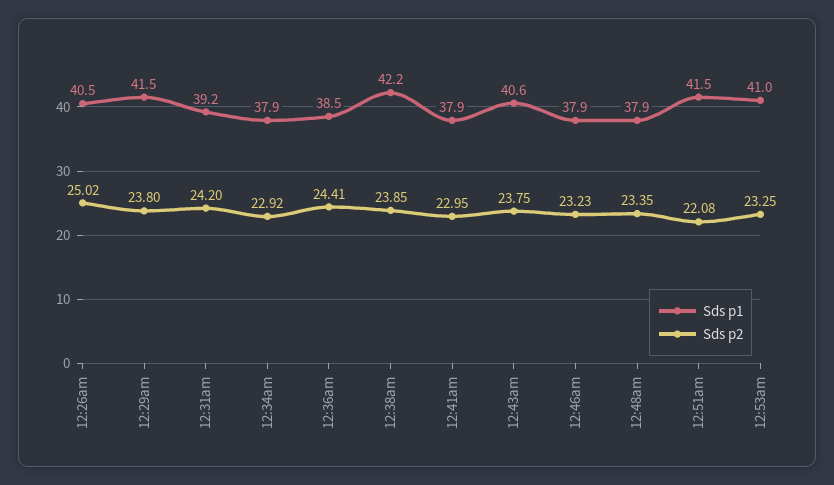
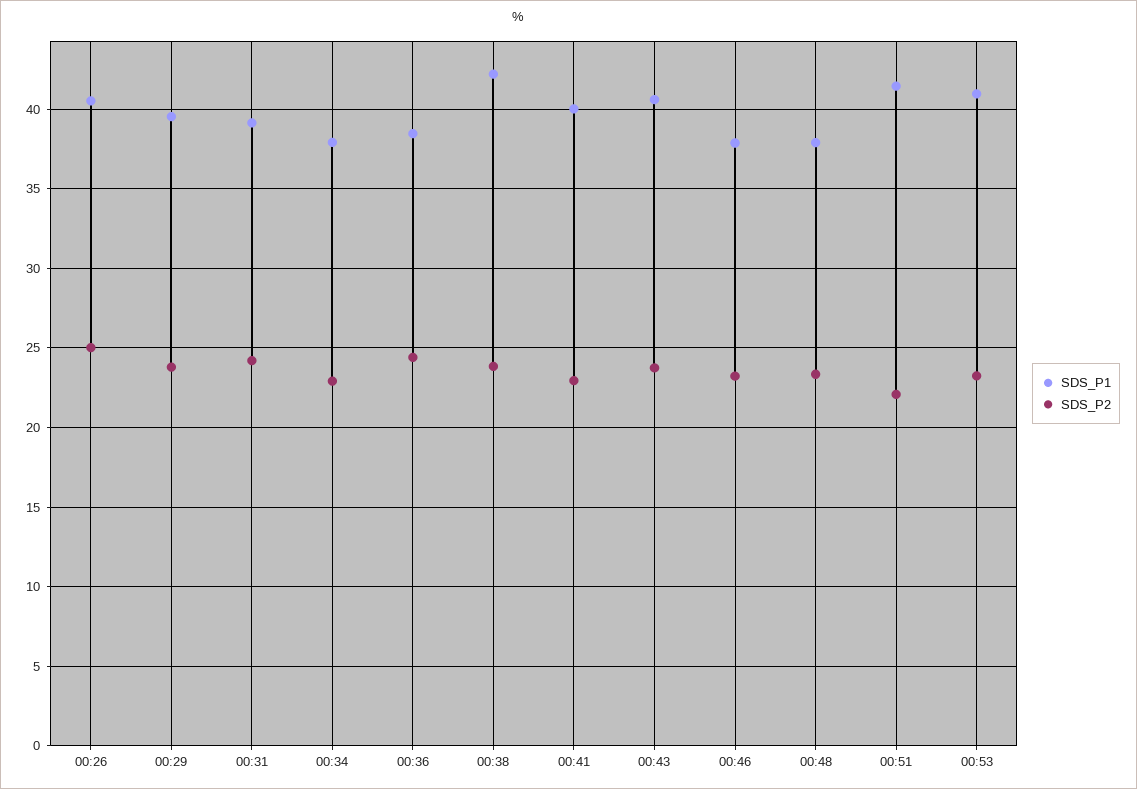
  {
    "Sds p1": {
      "12:26am": 40.5,
-     "12:29am": 41.5,
+     "12:29am": 39.5,
      "12:31am": 39.2,
      "12:34am": 37.9,
      "12:36am": 38.5,
      "12:38am": 42.2,
-     "12:41am": 37.9,
+     "12:41am": 40,
      "12:43am": 40.6,
      "12:46am": 37.9,
      "12:48am": 37.9,
      "12:51am": 41.5,
      "12:53am": 41
    },
    "Sds p2": {
      "12:26am": 25.02,
      "12:29am": 23.8,
      "12:31am": 24.2,
      "12:34am": 22.92,
      "12:36am": 24.41,
      "12:38am": 23.85,
      "12:41am": 22.95,
      "12:43am": 23.75,
      "12:46am": 23.23,
      "12:48am": 23.35,
      "12:51am": 22.08,
      "12:53am": 23.25
    }
  }

